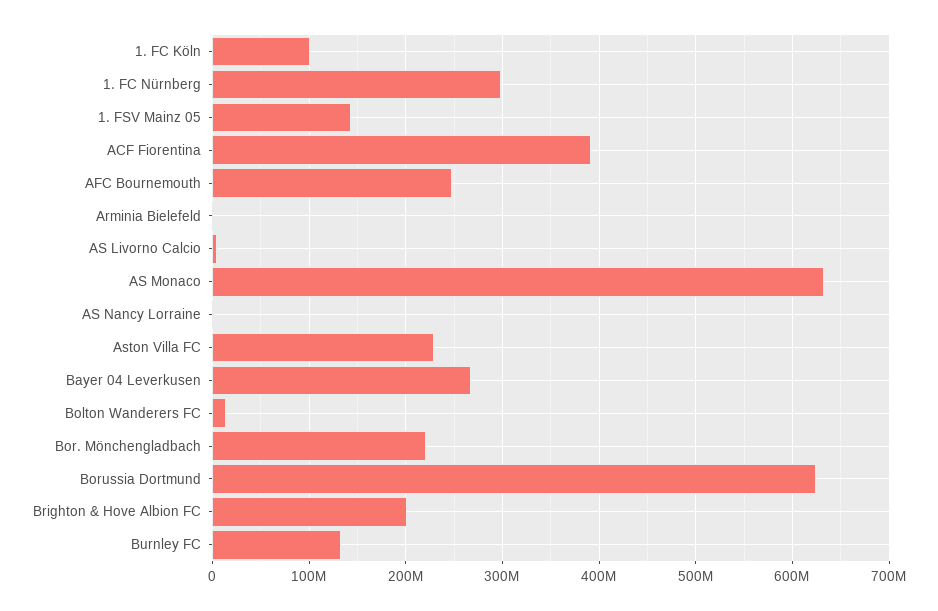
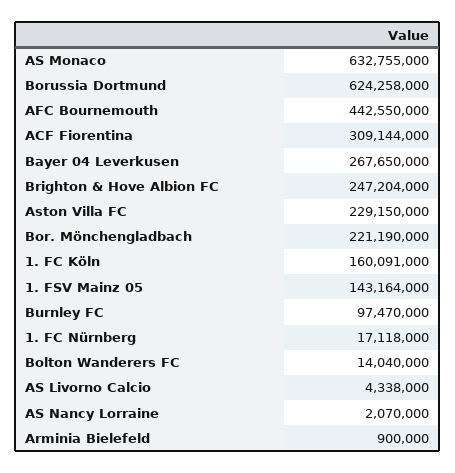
  {
-   "1. FC Köln": 100000000,
+   "1. FC Köln": 160091000,
-   "1. FC Nürnberg": 300000000,
+   "1. FC Nürnberg": 17118000,
    "1. FSV Mainz 05": 143164000,
-   "ACF Fiorentina": 390000000,
+   "ACF Fiorentina": 309144000,
-   "AFC Bournemouth": 250000000,
+   "AFC Bournemouth": 442550000,
    "Arminia Bielefeld": 900000,
    "AS Livorno Calcio": 4338000,
    "AS Monaco": 632755000,
    "AS Nancy Lorraine": 2070000,
    "Aston Villa FC": 229150000,
    "Bayer 04 Leverkusen": 267650000,
    "Bolton Wanderers FC": 14040000,
    "Bor. Mönchengladbach": 221190000,
    "Borussia Dortmund": 624258000,
-   "Brighton & Hove Albion FC": 200000000,
+   "Brighton & Hove Albion FC": 247204000,
-   "Burnley FC": 130000000
+   "Burnley FC": 97470000
  }

